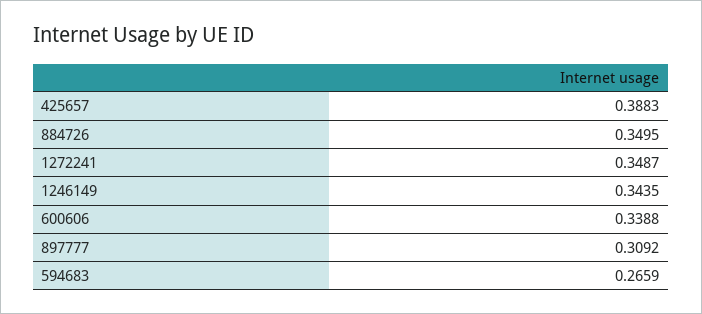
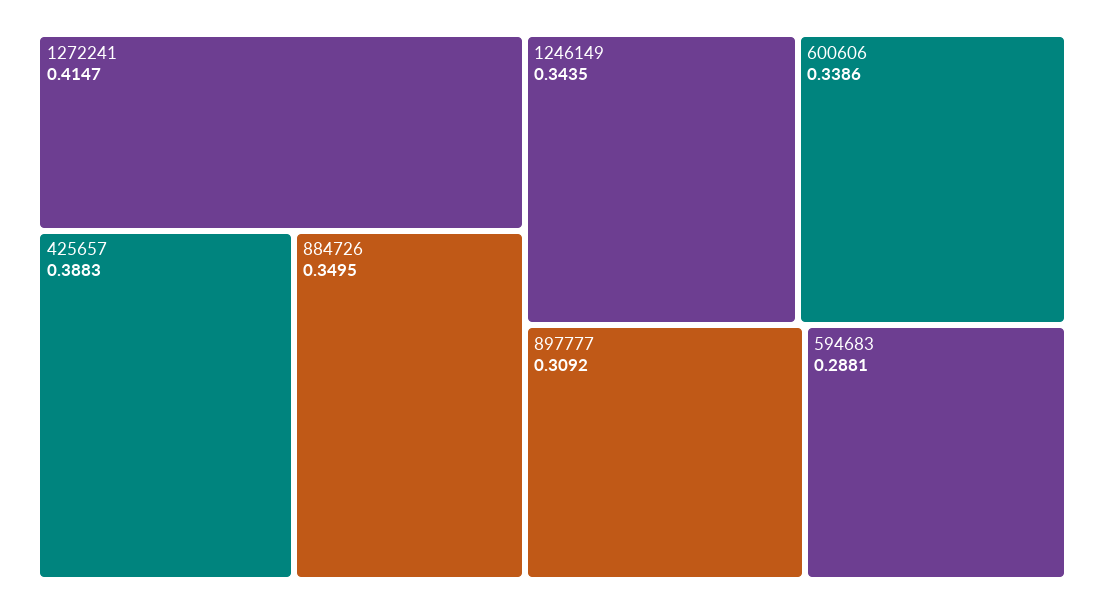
  {
    "425657": 0.3883,
    "884726": 0.3495,
-   "1272241": 0.3487,
+   "1272241": 0.4147,
    "1246149": 0.3435,
-   "600606": 0.3388,
+   "600606": 0.3386,
    "897777": 0.3092,
-   "594683": 0.2659
+   "594683": 0.2881
  }

